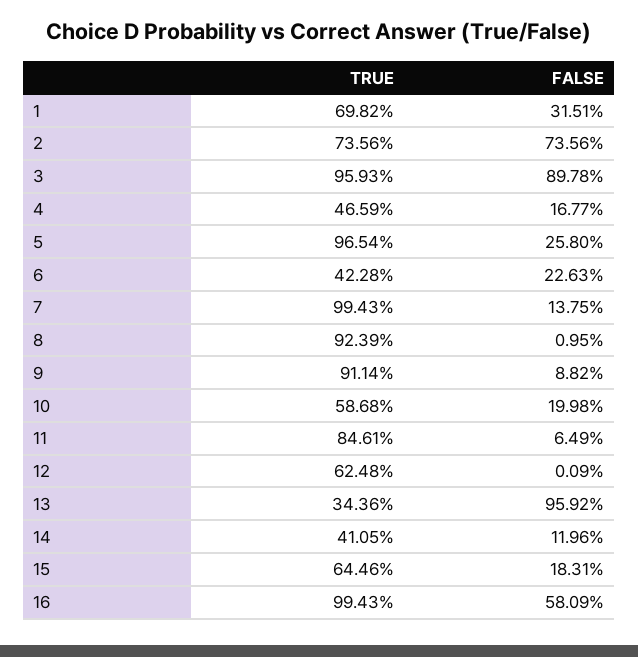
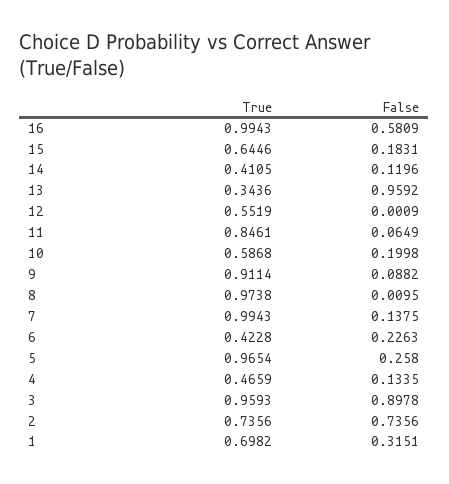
  {
    "TRUE": {
      "1": 0.6982,
      "2": 0.7356,
      "3": 0.9593,
      "4": 0.4659,
      "5": 0.9654,
      "6": 0.4228,
      "7": 0.9943,
-     "8": 0.9239,
+     "8": 0.9738,
      "9": 0.9114,
      "10": 0.5868,
      "11": 0.8461,
-     "12": 0.6248,
+     "12": 0.5519,
      "13": 0.3436,
      "14": 0.4105,
      "15": 0.6446,
      "16": 0.9943
    },
    "FALSE": {
      "1": 0.3151,
      "2": 0.7356,
      "3": 0.8978,
-     "4": 0.1677,
+     "4": 0.1335,
      "5": 0.258,
      "6": 0.2263,
      "7": 0.1375,
      "8": 0.0095,
      "9": 0.0882,
      "10": 0.1998,
      "11": 0.0649,
      "12": 0.0009,
      "13": 0.9592,
      "14": 0.1196,
      "15": 0.1831,
      "16": 0.5809
    }
  }

